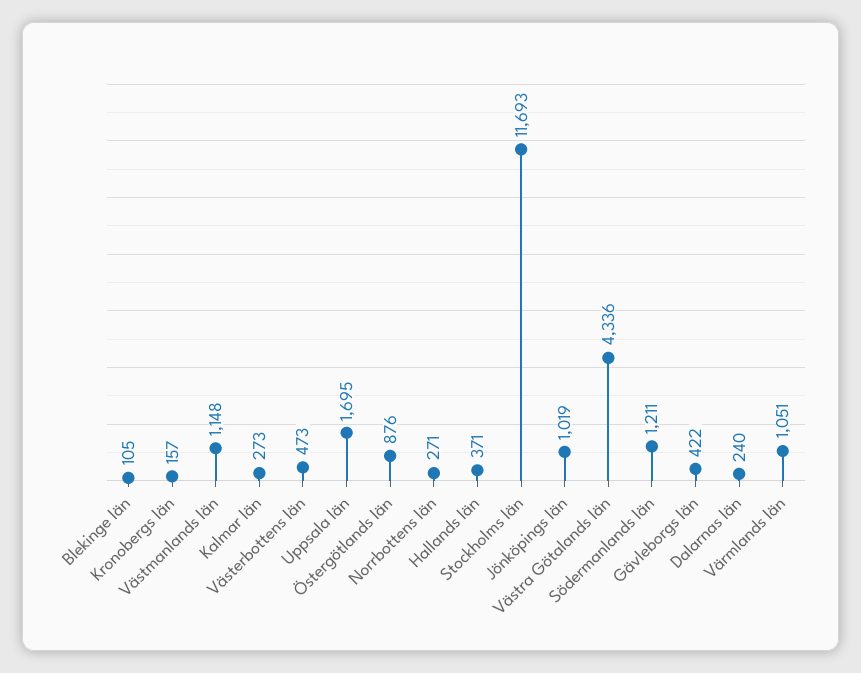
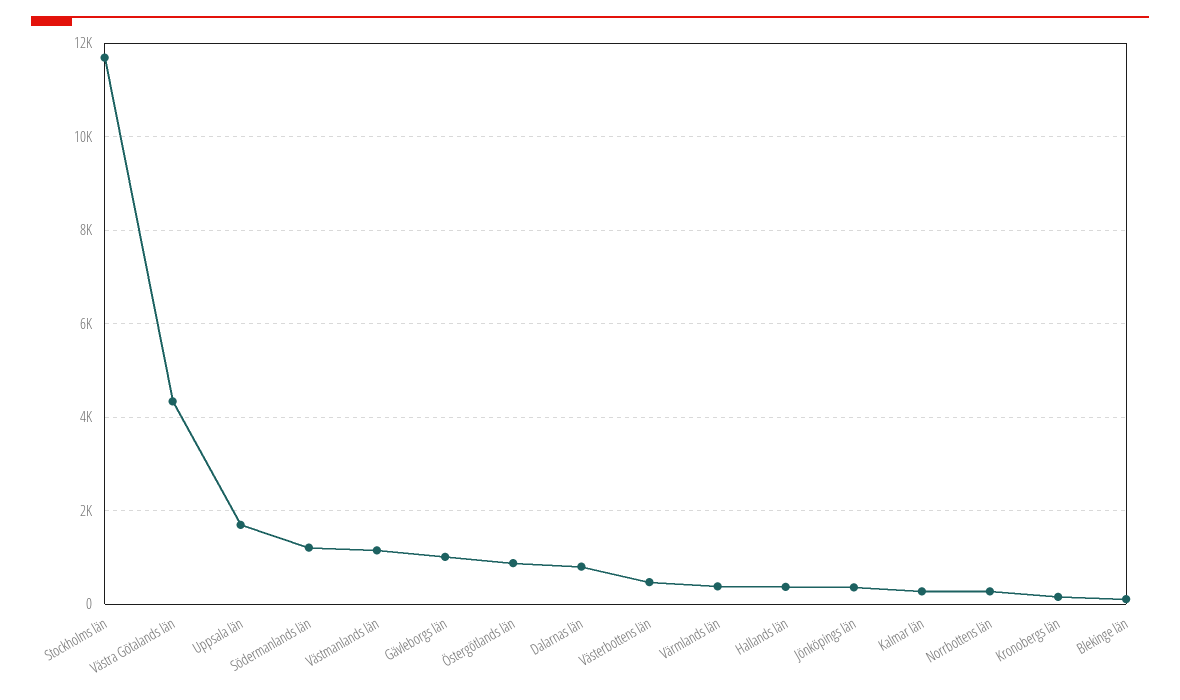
  {
    "Blekinge län": 105,
    "Kronobergs län": 157,
    "Västmanlands län": 1148,
    "Kalmar län": 273,
    "Västerbottens län": 473,
    "Uppsala län": 1695,
    "Östergötlands län": 876,
    "Norrbottens län": 271,
    "Hallands län": 371,
    "Stockholms län": 11693,
-   "Jönköpings län": 1019,
+   "Jönköpings län": 400,
    "Västra Götalands län": 4336,
    "Södermanlands län": 1211,
-   "Gävleborgs län": 422,
+   "Gävleborgs län": 1000,
-   "Dalarnas län": 240,
+   "Dalarnas län": 800,
-   "Värmlands län": 1051
+   "Värmlands län": 400
  }

